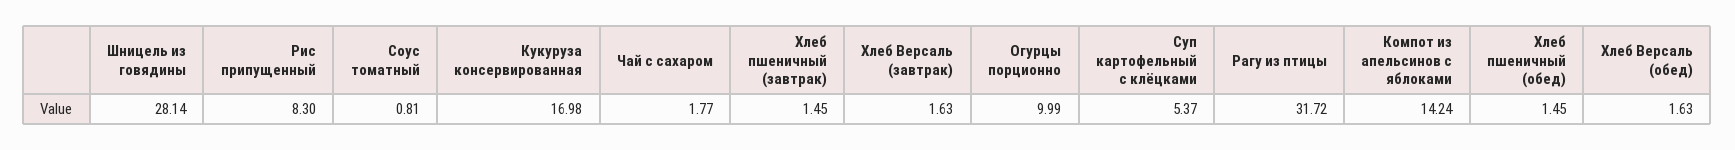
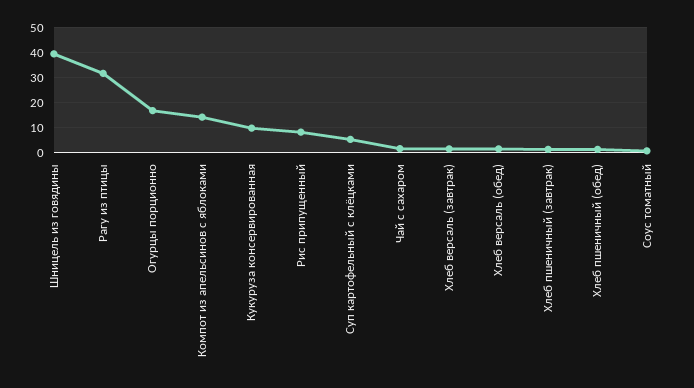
  {
-   "Шницель из говядины": 28.14,
+   "Шницель из говядины": 40,
    "Рис припущенный": 8.3,
    "Соус томатный": 0.81,
-   "Кукуруза консервированная": 16.98,
+   "Кукуруза консервированная": 10,
    "Чай с сахаром": 1.77,
    "Хлеб пшеничный (завтрак)": 1.45,
    "Хлеб Версаль (завтрак)": 1.63,
-   "Огурцы порционно": 9.99,
+   "Огурцы порционно": 17.5,
    "Суп картофельный с клёцками": 5.37,
    "Рагу из птицы": 31.72,
    "Компот из апельсинов с яблоками": 14.24,
    "Хлеб пшеничный (обед)": 1.45,
    "Хлеб Версаль (обед)": 1.63
  }

